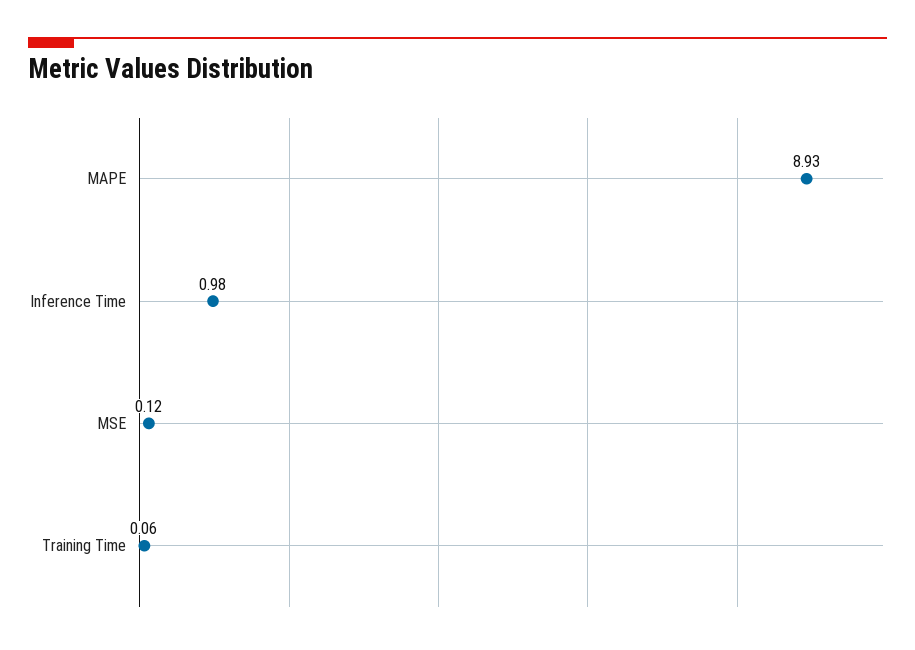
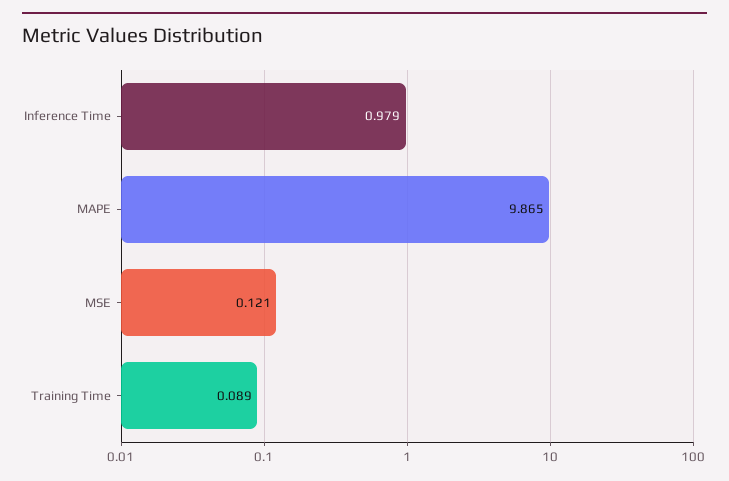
  {
-   "MAPE": 8.93,
+   "MAPE": 9.865,
    "Inference Time": 0.979,
    "MSE": 0.121,
-   "Training Time": 0.06
+   "Training Time": 0.089
  }

